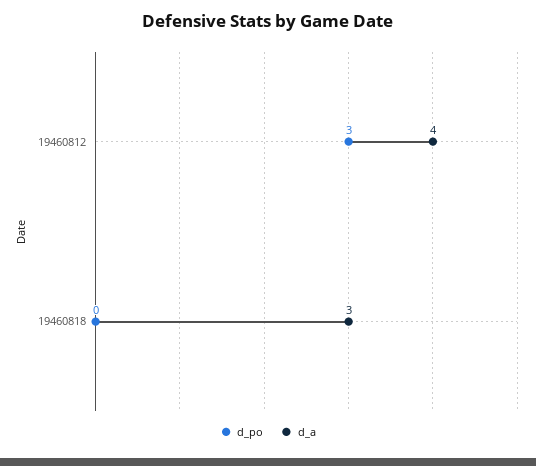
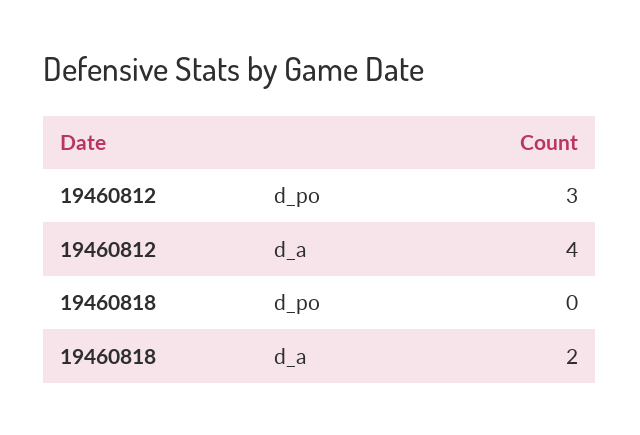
  {
    "d_po": {
      "19460812": 3,
      "19460818": 0
    },
    "d_a": {
      "19460812": 4,
-     "19460818": 3
+     "19460818": 2
    }
  }

